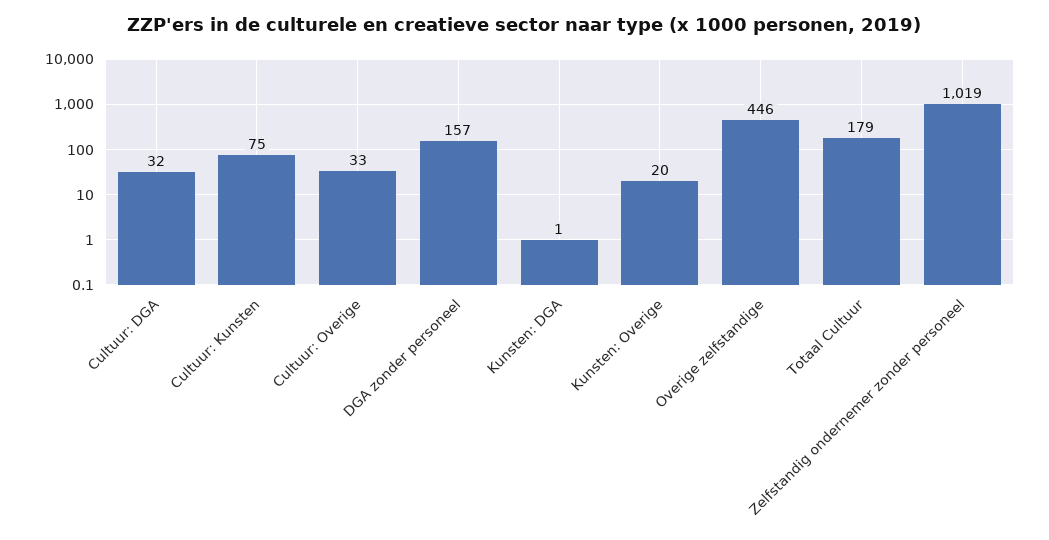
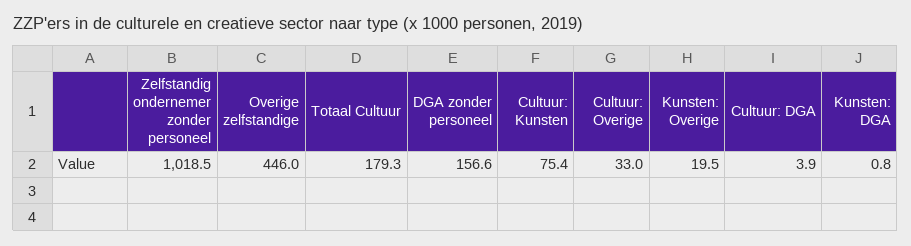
  {
-   "Cultuur: DGA": 32,
+   "Cultuur: DGA": 3.9,
    "Cultuur: Kunsten": 75.4,
    "Cultuur: Overige": 33,
    "DGA zonder personeel": 156.6,
    "Kunsten: DGA": 0.8,
    "Kunsten: Overige": 19.5,
    "Overige zelfstandige": 446,
    "Totaal Cultuur": 179.3,
    "Zelfstandig ondernemer zonder personeel": 1018.5
  }

